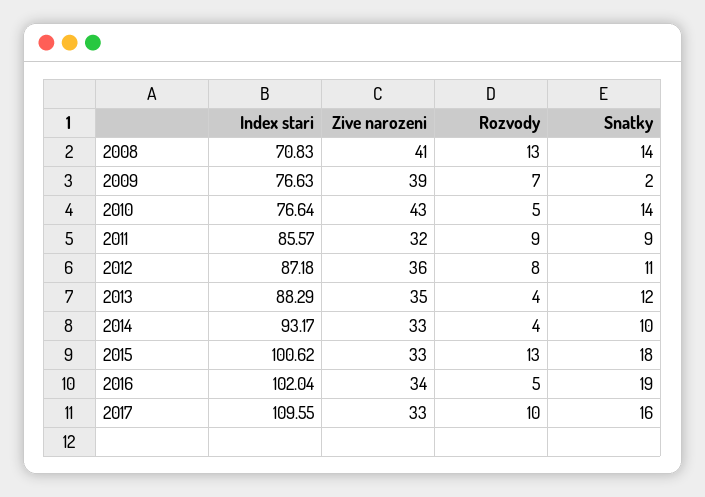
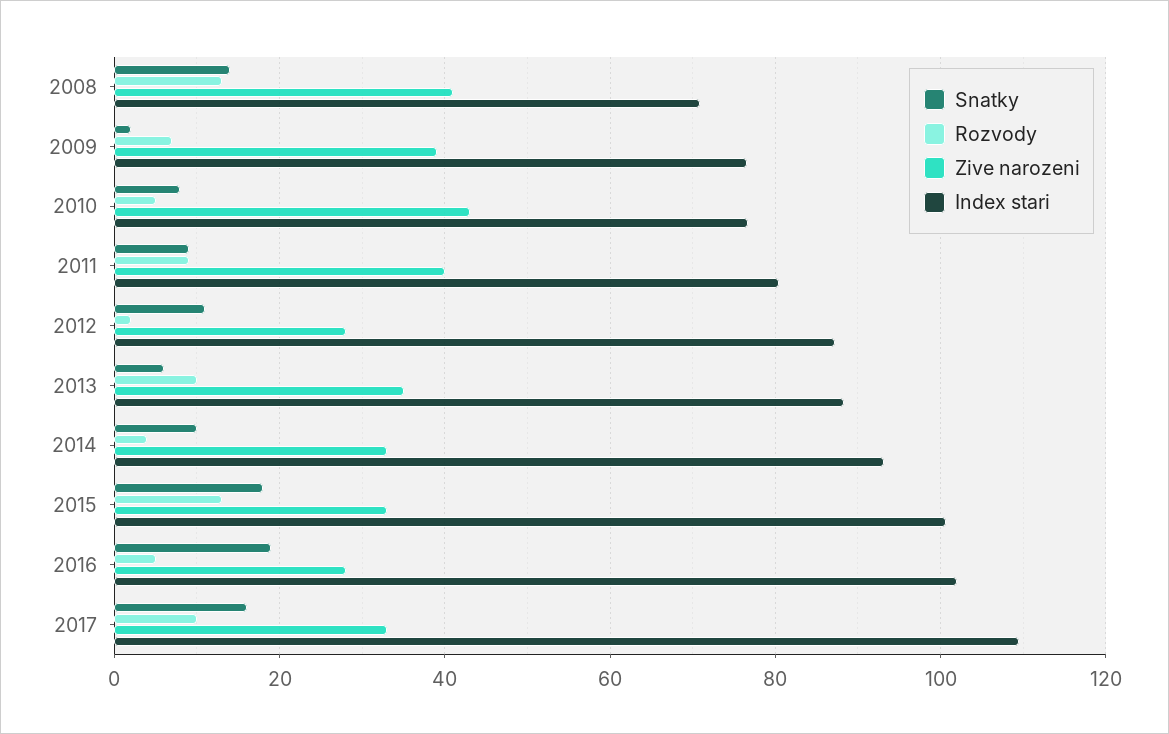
  {
    "Index stari": {
      "2008": 70.83,
      "2009": 76.63,
      "2010": 76.64,
-     "2011": 85.57,
+     "2011": 80,
      "2012": 87.18,
      "2013": 88.29,
      "2014": 93.17,
      "2015": 100.62,
      "2016": 102.04,
      "2017": 109.55
    },
    "Zive narozeni": {
      "2008": 41,
      "2009": 39,
      "2010": 43,
-     "2011": 32,
+     "2011": 40,
-     "2012": 36,
+     "2012": 28,
      "2013": 35,
      "2014": 33,
      "2015": 33,
-     "2016": 34,
+     "2016": 28,
      "2017": 33
    },
    "Rozvody": {
      "2008": 13,
      "2009": 7,
      "2010": 5,
      "2011": 9,
-     "2012": 8,
+     "2012": 2,
-     "2013": 4,
+     "2013": 10,
      "2014": 4,
      "2015": 13,
      "2016": 5,
      "2017": 10
    },
    "Snatky": {
      "2008": 14,
      "2009": 2,
-     "2010": 14,
+     "2010": 8,
      "2011": 9,
      "2012": 11,
-     "2013": 12,
+     "2013": 6,
      "2014": 10,
      "2015": 18,
      "2016": 19,
      "2017": 16
    }
  }

